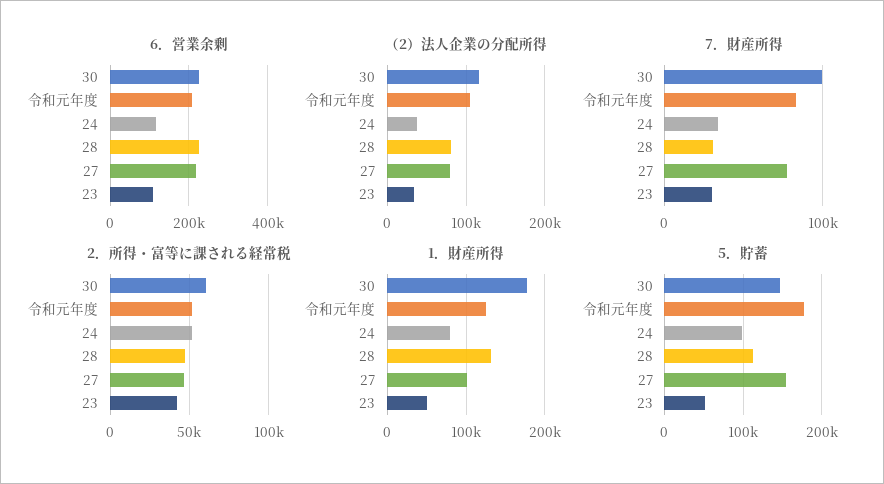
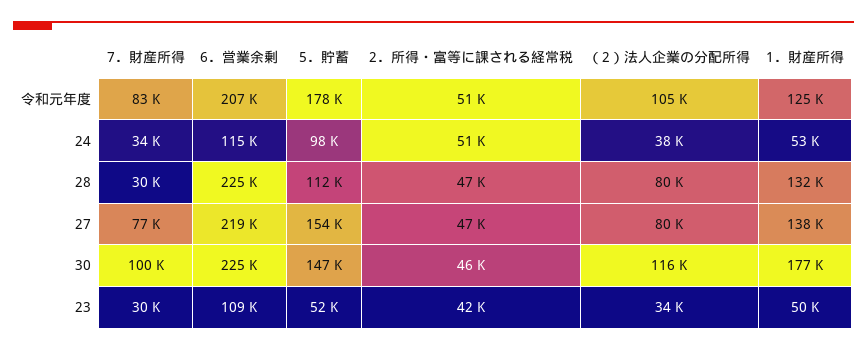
  {
    "6．営業余剰": {
      "30": 225000,
      "令和元年度": 207000,
      "24": 115000,
      "28": 225000,
      "27": 219000,
      "23": 109000
    },
    "（2）法人企業の分配所得": {
      "30": 116000,
      "令和元年度": 105000,
      "24": 38000,
      "28": 80000,
      "27": 80000,
      "23": 34000
    },
    "7．財産所得": {
      "30": 100000,
      "令和元年度": 83000,
      "24": 34000,
      "28": 30000,
      "27": 77000,
      "23": 30000
    },
    "2．所得・富等に課される経常税": {
-     "30": 60000,
+     "30": 46000,
      "令和元年度": 51000,
      "24": 51000,
      "28": 47000,
      "27": 47000,
      "23": 42000
    },
    "1．財産所得": {
      "30": 177000,
      "令和元年度": 125000,
-     "24": 80000,
+     "24": 53000,
      "28": 132000,
-     "27": 100000,
+     "27": 138000,
      "23": 50000
    },
    "5．貯蓄": {
      "30": 147000,
      "令和元年度": 178000,
      "24": 98000,
      "28": 112000,
      "27": 154000,
      "23": 52000
    }
  }

